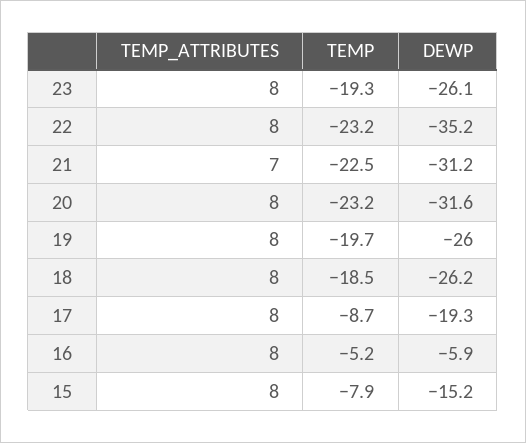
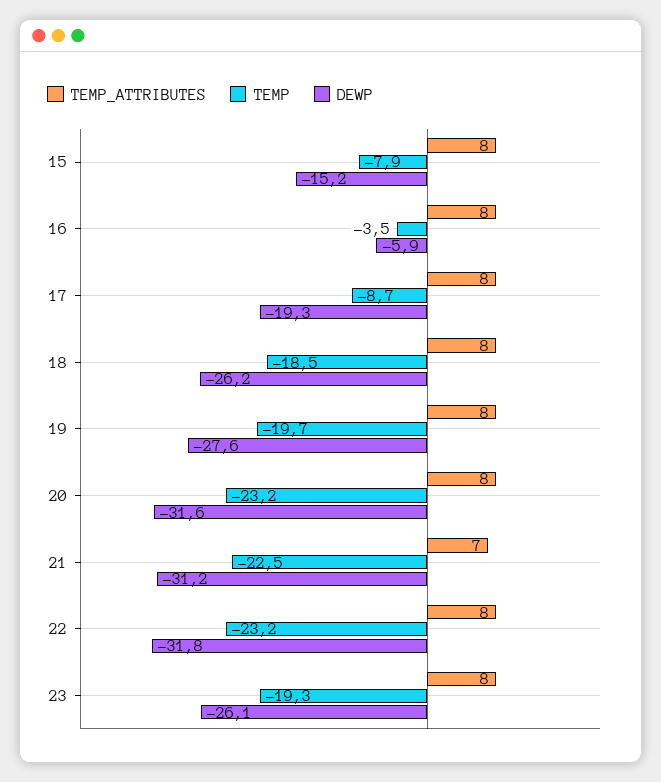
  {
    "TEMP_ATTRIBUTES": {
      "23": 8,
      "22": 8,
      "21": 7,
      "20": 8,
      "19": 8,
      "18": 8,
      "17": 8,
      "16": 8,
      "15": 8
    },
    "TEMP": {
      "23": -19.3,
      "22": -23.2,
      "21": -22.5,
      "20": -23.2,
      "19": -19.7,
      "18": -18.5,
      "17": -8.7,
-     "16": -5.2,
+     "16": -3.5,
      "15": -7.9
    },
    "DEWP": {
      "23": -26.1,
-     "22": -35.2,
+     "22": -31.8,
      "21": -31.2,
      "20": -31.6,
-     "19": -26,
+     "19": -27.6,
      "18": -26.2,
      "17": -19.3,
      "16": -5.9,
      "15": -15.2
    }
  }

